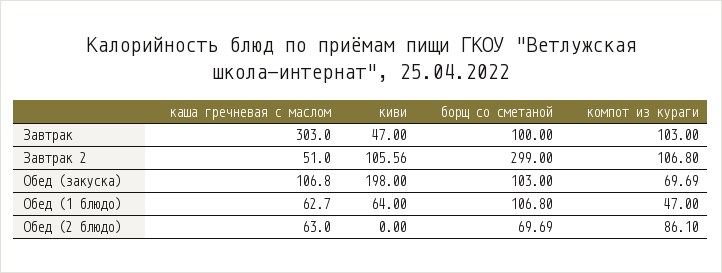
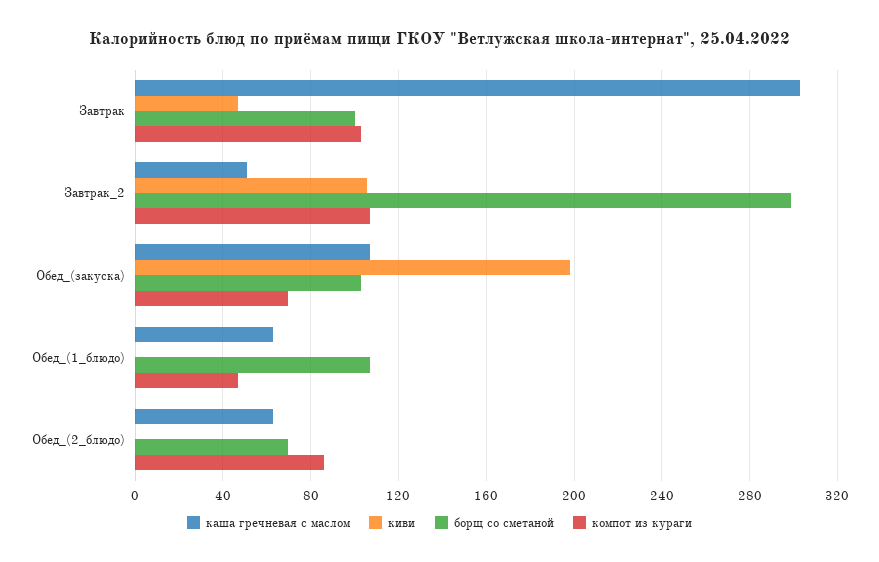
  {
    "каша гречневая с маслом": {
      "Завтрак": 303,
      "Завтрак 2": 51,
      "Обед (закуска)": 106.8,
      "Обед (1 блюдо)": 62.7,
      "Обед (2 блюдо)": 63
    },
    "киви": {
      "Завтрак": 47,
      "Завтрак 2": 105.56,
      "Обед (закуска)": 198,
-     "Обед (1 блюдо)": 64,
+     "Обед (1 блюдо)": 0,
      "Обед (2 блюдо)": 0
    },
    "борщ со сметаной": {
      "Завтрак": 100,
      "Завтрак 2": 299,
      "Обед (закуска)": 103,
      "Обед (1 блюдо)": 106.8,
      "Обед (2 блюдо)": 69.69
    },
    "компот из кураги": {
      "Завтрак": 103,
      "Завтрак 2": 106.8,
      "Обед (закуска)": 69.69,
      "Обед (1 блюдо)": 47,
      "Обед (2 блюдо)": 86.1
    }
  }

